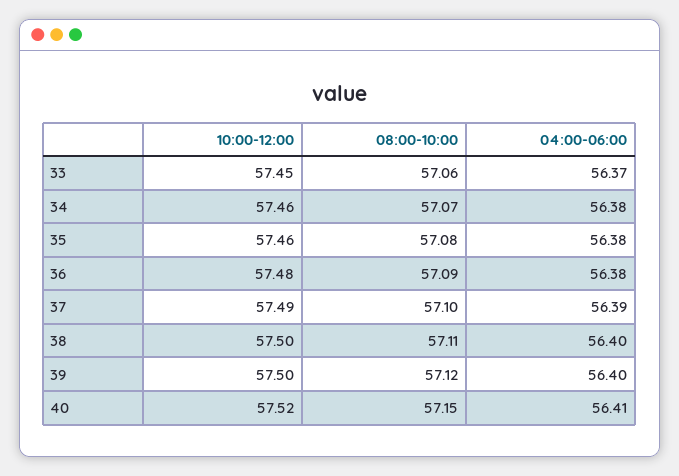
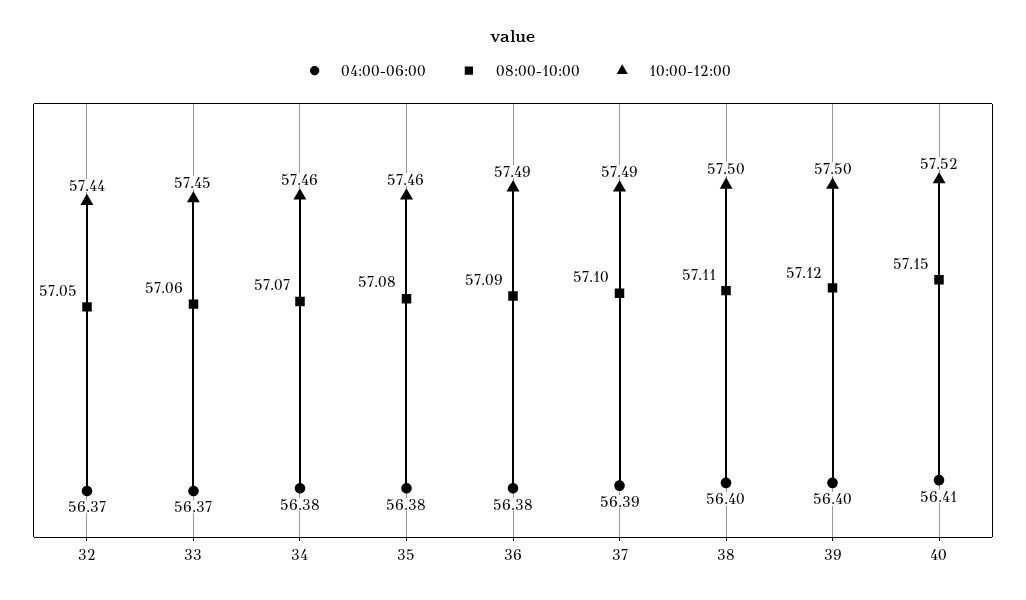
  {
    "10:00-12:00": {
      "33": 57.45,
      "34": 57.46,
      "35": 57.46,
-     "36": 57.48,
+     "36": 57.49,
      "37": 57.49,
      "38": 57.5,
      "39": 57.5,
-     "40": 57.52
+     "40": 57.52,
+     "32": 57.44
    },
    "08:00-10:00": {
      "33": 57.06,
      "34": 57.07,
      "35": 57.08,
      "36": 57.09,
      "37": 57.1,
      "38": 57.11,
      "39": 57.12,
-     "40": 57.15
+     "40": 57.15,
+     "32": 57.05
    },
    "04:00-06:00": {
      "33": 56.37,
      "34": 56.38,
      "35": 56.38,
      "36": 56.38,
      "37": 56.39,
      "38": 56.4,
      "39": 56.4,
-     "40": 56.41
+     "40": 56.41,
+     "32": 56.37
    }
  }

